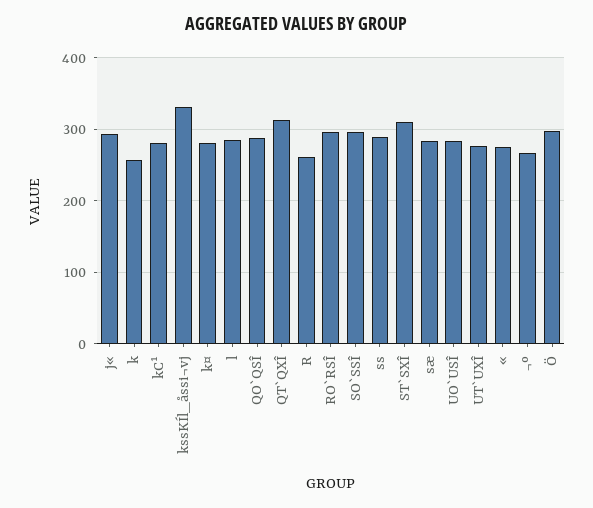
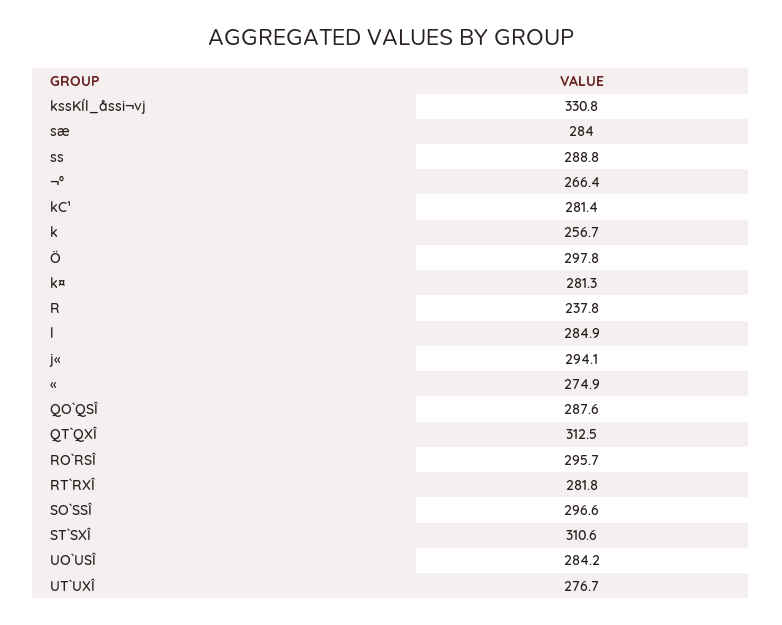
  {
    "j«": 294.1,
    "k": 256.7,
    "kC¹": 281.4,
    "kssKÍl_åssi¬vj": 330.8,
    "k¤": 281.3,
    "l": 284.9,
    "QO`QSÎ": 287.6,
    "QT`QXÎ": 312.5,
-   "R": 260,
+   "R": 237.8,
    "RO`RSÎ": 295.7,
    "SO`SSÎ": 296.6,
    "ss": 288.8,
    "ST`SXÎ": 310.6,
    "sæ": 284,
    "UO`USÎ": 284.2,
    "UT`UXÎ": 276.7,
    "«": 274.9,
    "¬º": 266.4,
-   "Ö": 297.8
+   "Ö": 297.8,
+   "RT`RXÎ": 281.8
  }

